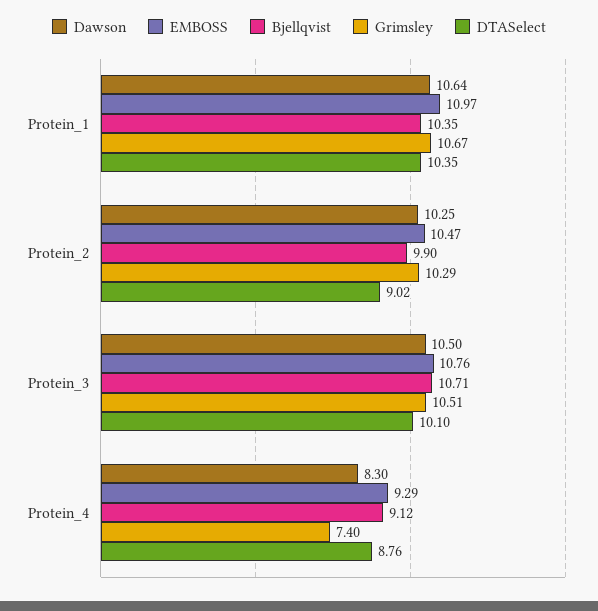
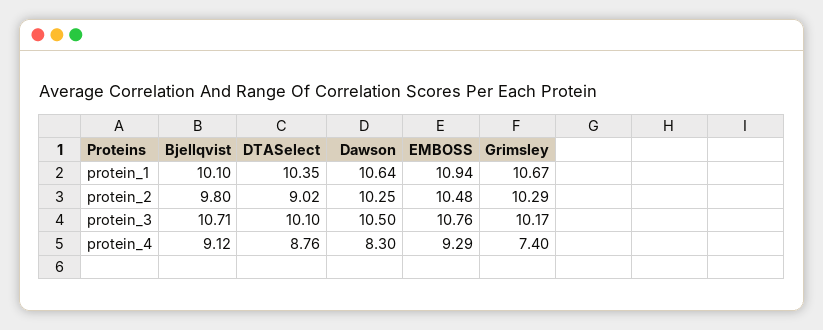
  {
    "Dawson": {
      "Protein_1": 10.64,
      "Protein_2": 10.25,
      "Protein_3": 10.5,
      "Protein_4": 8.3
    },
    "EMBOSS": {
-     "Protein_1": 10.97,
+     "Protein_1": 10.94,
-     "Protein_2": 10.47,
+     "Protein_2": 10.48,
      "Protein_3": 10.76,
      "Protein_4": 9.29
    },
    "Bjellqvist": {
-     "Protein_1": 10.35,
+     "Protein_1": 10.1,
-     "Protein_2": 9.9,
+     "Protein_2": 9.8,
      "Protein_3": 10.71,
      "Protein_4": 9.12
    },
    "Grimsley": {
      "Protein_1": 10.67,
      "Protein_2": 10.29,
-     "Protein_3": 10.51,
+     "Protein_3": 10.17,
      "Protein_4": 7.4
    },
    "DTASelect": {
      "Protein_1": 10.35,
      "Protein_2": 9.02,
      "Protein_3": 10.1,
      "Protein_4": 8.76
    }
  }

